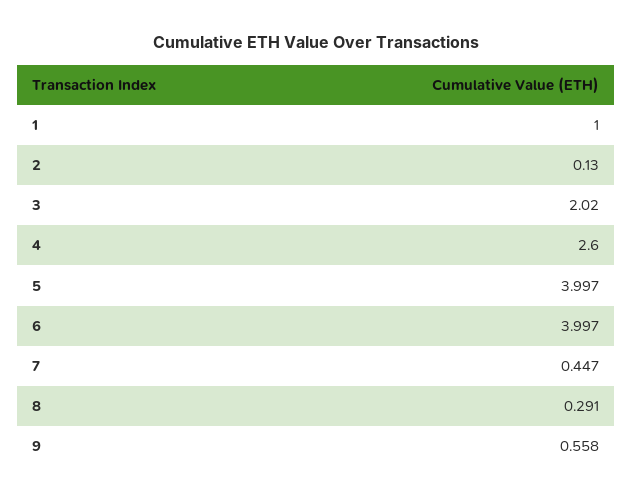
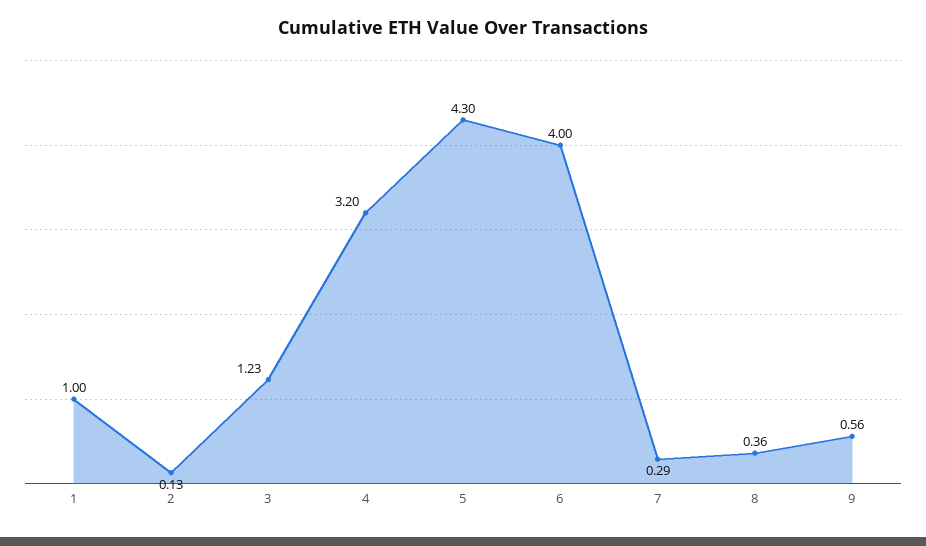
  {
    "1": 1,
    "2": 0.13,
-   "3": 2.02,
+   "3": 1.23,
-   "4": 2.6,
+   "4": 3.2,
-   "5": 3.997,
+   "5": 4.3,
    "6": 3.997,
-   "7": 0.447,
+   "7": 0.29,
-   "8": 0.291,
+   "8": 0.36,
    "9": 0.558
  }

